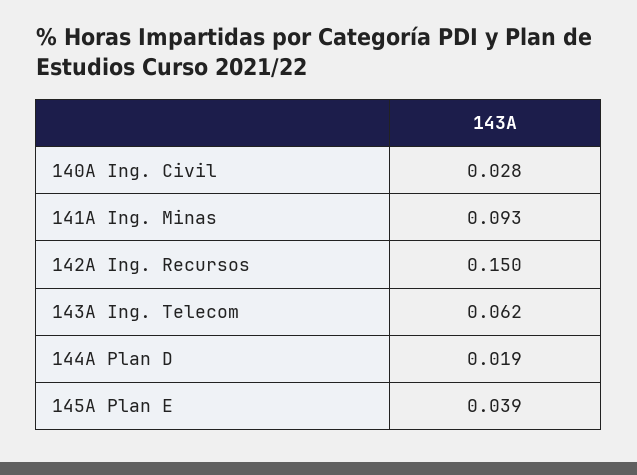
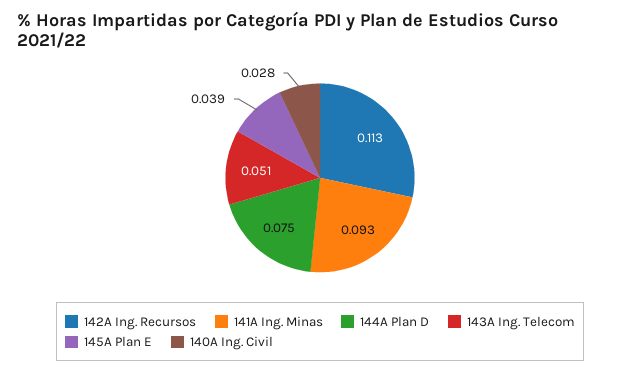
  {
    "140A Ing. Civil": 0.028,
    "141A Ing. Minas": 0.093,
-   "142A Ing. Recursos": 0.15,
+   "142A Ing. Recursos": 0.113,
-   "143A Ing. Telecom": 0.062,
+   "143A Ing. Telecom": 0.051,
-   "144A Plan D": 0.019,
+   "144A Plan D": 0.075,
    "145A Plan E": 0.039
  }

